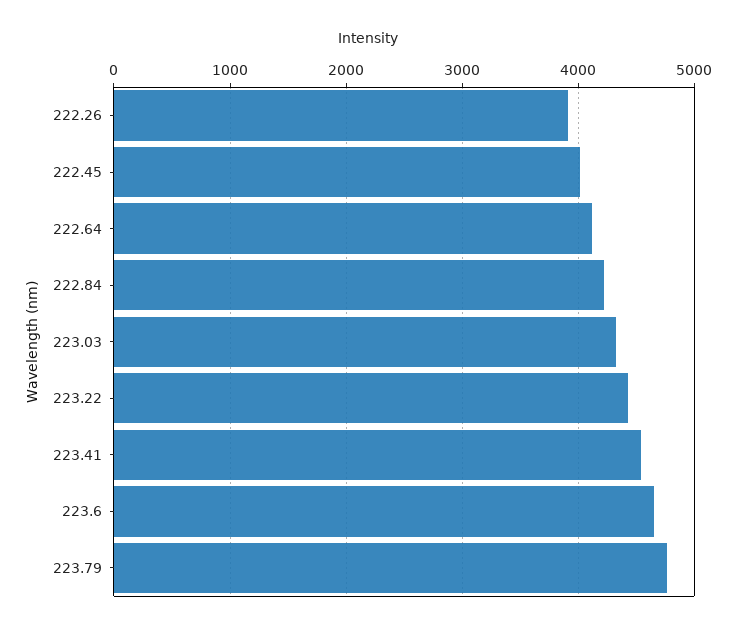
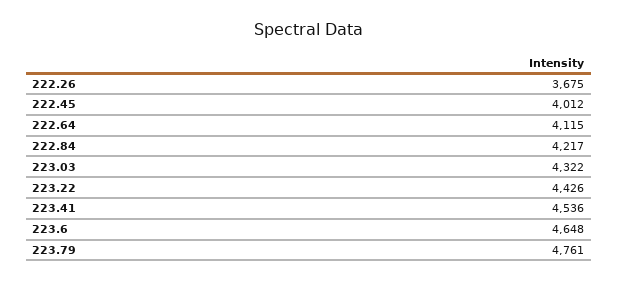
  {
-   "222.26": 3900,
+   "222.26": 3675,
    "222.45": 4012,
    "222.64": 4115,
    "222.84": 4217,
    "223.03": 4322,
    "223.22": 4426,
    "223.41": 4536,
    "223.6": 4648,
    "223.79": 4761
  }

